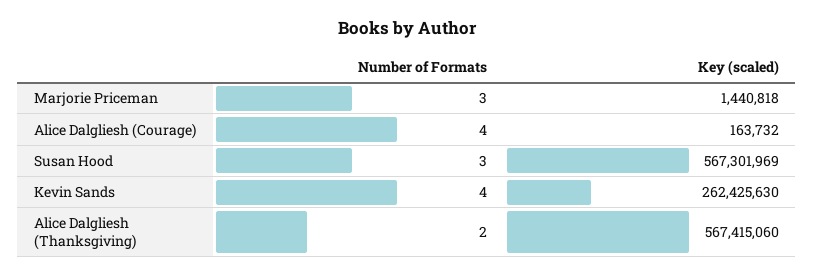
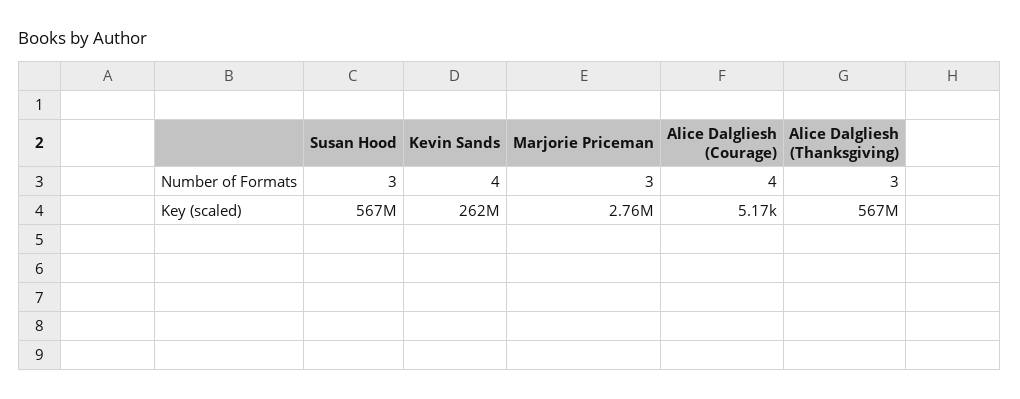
  {
    "Number of Formats": {
      "Marjorie Priceman": 3,
      "Alice Dalgliesh (Courage)": 4,
      "Susan Hood": 3,
      "Kevin Sands": 4,
-     "Alice Dalgliesh (Thanksgiving)": 2
+     "Alice Dalgliesh (Thanksgiving)": 3
    },
    "Key (scaled)": {
-     "Marjorie Priceman": 1440818,
+     "Marjorie Priceman": 2760000,
-     "Alice Dalgliesh (Courage)": 163732,
+     "Alice Dalgliesh (Courage)": 5170,
      "Susan Hood": 567301969,
      "Kevin Sands": 262425630,
      "Alice Dalgliesh (Thanksgiving)": 567415060
    }
  }

